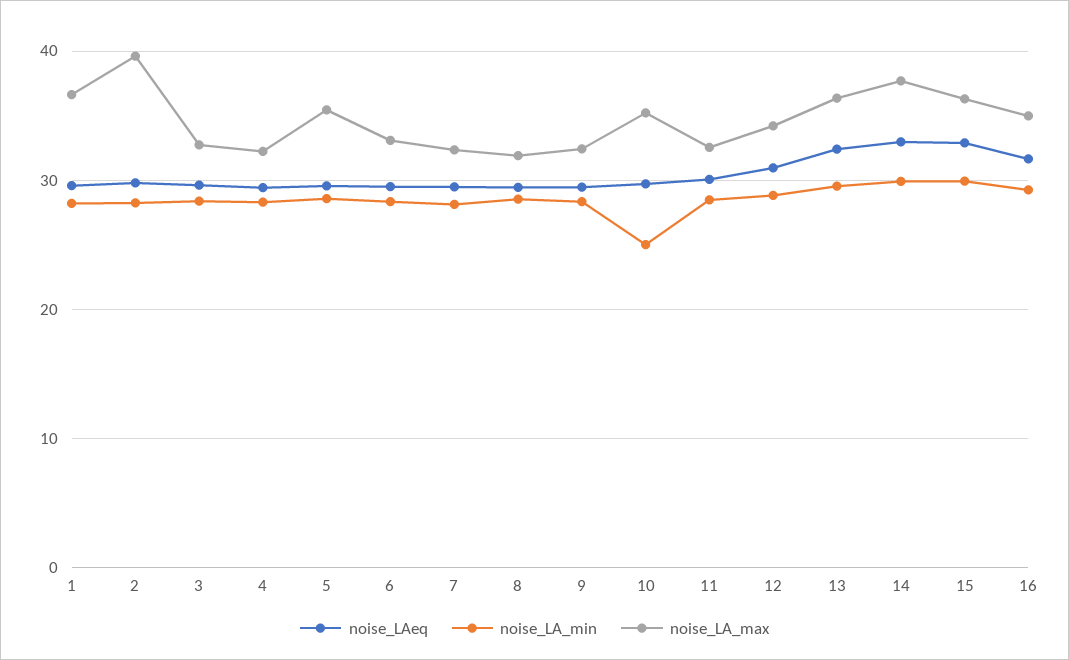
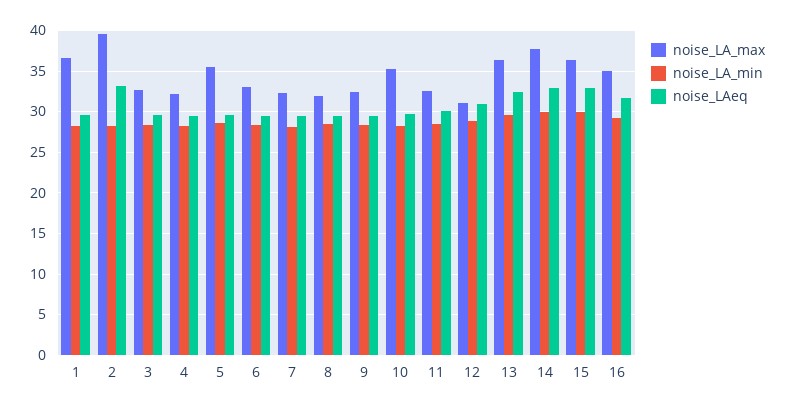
  {
    "noise_LAeq": {
      "1": 30,
-     "2": 30,
+     "2": 33,
      "3": 30,
      "4": 29,
      "5": 30,
      "6": 30,
      "7": 29,
      "8": 29,
      "9": 29,
      "10": 30,
      "11": 30,
      "12": 31,
      "13": 32,
      "14": 33,
      "15": 33,
      "16": 32
    },
    "noise_LA_min": {
      "1": 28,
      "2": 28,
      "3": 28,
      "4": 28,
      "5": 29,
      "6": 28,
      "7": 28,
      "8": 29,
      "9": 28,
-     "10": 25,
+     "10": 28,
      "11": 28,
      "12": 29,
      "13": 30,
      "14": 30,
      "15": 30,
      "16": 29
    },
    "noise_LA_max": {
      "1": 37,
      "2": 40,
      "3": 33,
      "4": 32,
      "5": 35,
      "6": 33,
      "7": 32,
      "8": 32,
      "9": 32,
      "10": 35,
      "11": 33,
-     "12": 34,
+     "12": 31,
      "13": 36,
      "14": 38,
      "15": 36,
      "16": 35
    }
  }

